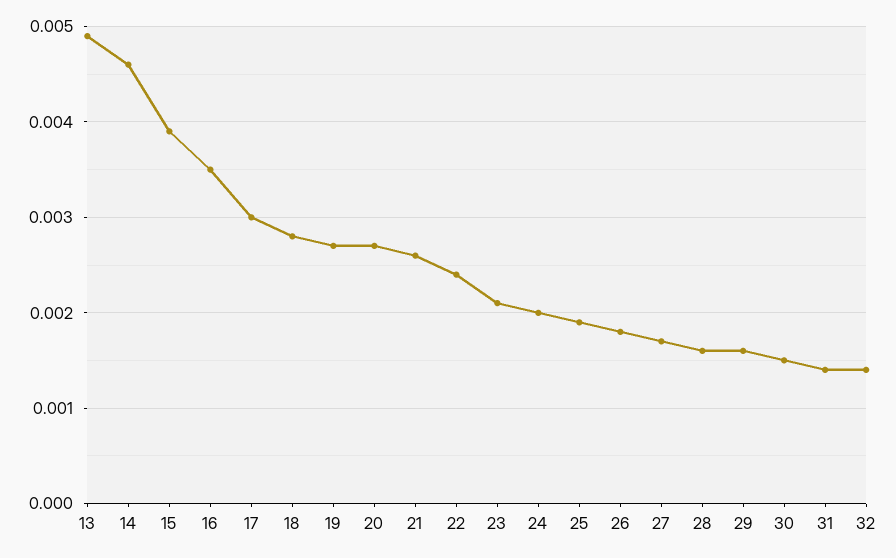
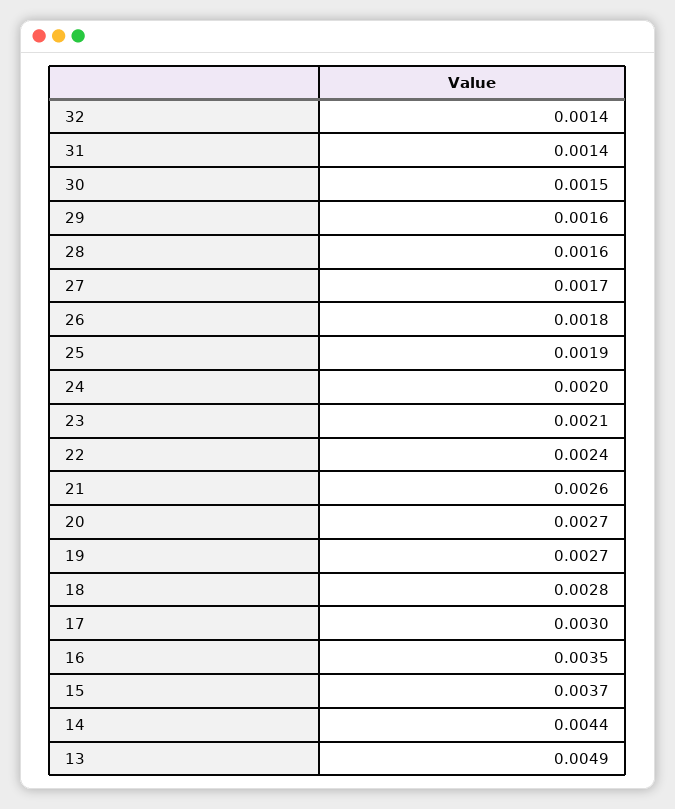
  {
    "13": 0.0049,
-   "14": 0.0046,
+   "14": 0.0044,
-   "15": 0.0039,
+   "15": 0.0037,
    "16": 0.0035,
    "17": 0.003,
    "18": 0.0028,
    "19": 0.0027,
    "20": 0.0027,
    "21": 0.0026,
    "22": 0.0024,
    "23": 0.0021,
    "24": 0.002,
    "25": 0.0019,
    "26": 0.0018,
    "27": 0.0017,
    "28": 0.0016,
    "29": 0.0016,
    "30": 0.0015,
    "31": 0.0014,
    "32": 0.0014
  }

